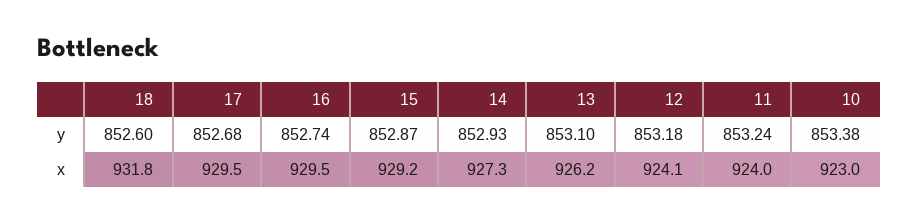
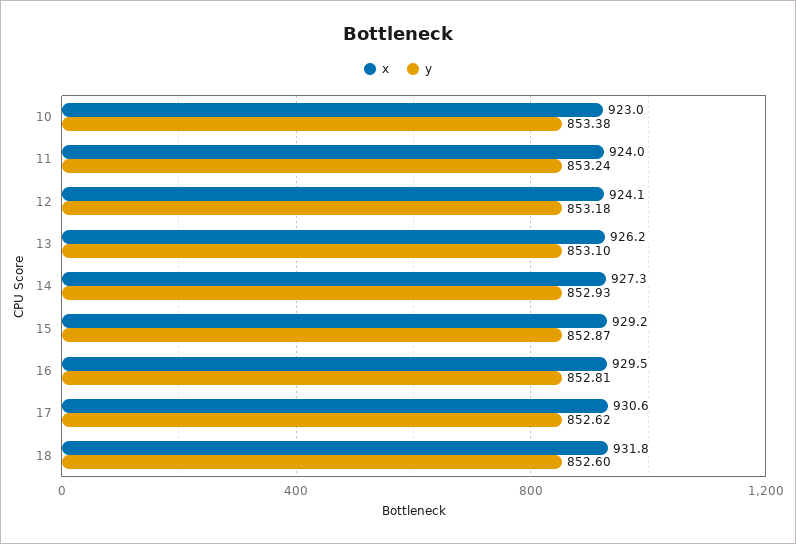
  {
    "y": {
      "18": 852.6,
-     "17": 852.68,
+     "17": 852.62,
-     "16": 852.74,
+     "16": 852.81,
      "15": 852.87,
      "14": 852.93,
      "13": 853.1,
      "12": 853.18,
      "11": 853.24,
      "10": 853.38
    },
    "x": {
      "18": 931.8,
-     "17": 929.5,
+     "17": 930.6,
      "16": 929.5,
      "15": 929.2,
      "14": 927.3,
      "13": 926.2,
      "12": 924.1,
      "11": 924,
      "10": 923
    }
  }

